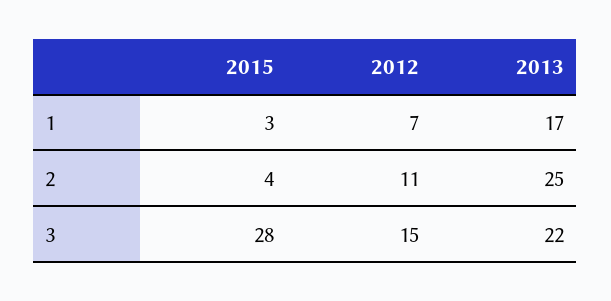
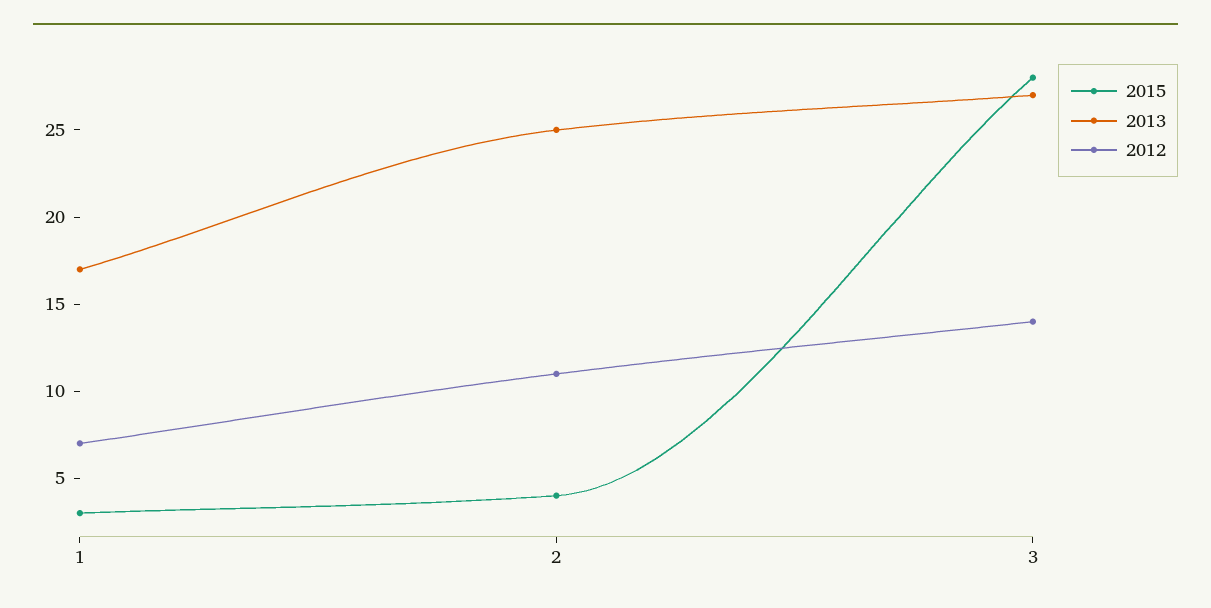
  {
    "2015": {
      "1": 3,
      "2": 4,
      "3": 28
    },
    "2012": {
      "1": 7,
      "2": 11,
-     "3": 15
+     "3": 14
    },
    "2013": {
      "1": 17,
      "2": 25,
-     "3": 22
+     "3": 27
    }
  }

